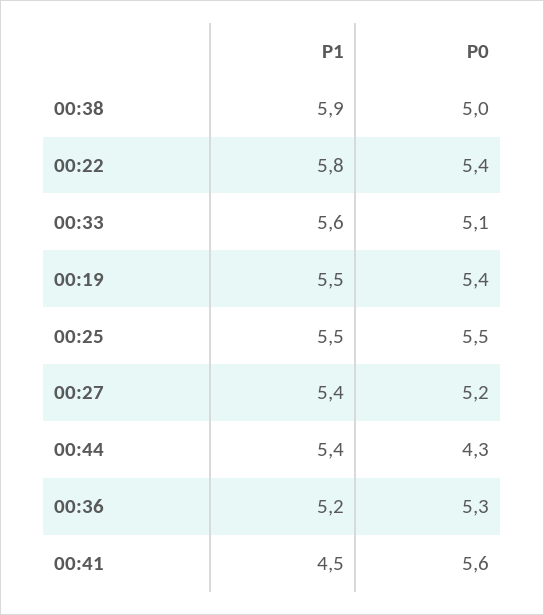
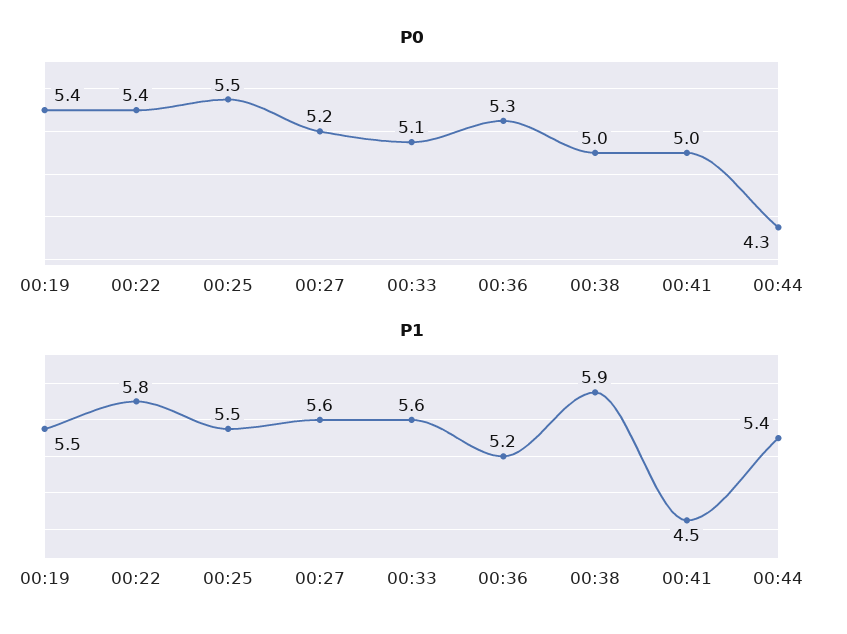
  {
    "P1": {
      "00:38": 5.9,
      "00:22": 5.8,
      "00:33": 5.6,
      "00:19": 5.5,
      "00:25": 5.5,
-     "00:27": 5.4,
+     "00:27": 5.6,
      "00:44": 5.4,
      "00:36": 5.2,
      "00:41": 4.5
    },
    "P0": {
      "00:38": 5,
      "00:22": 5.4,
      "00:33": 5.1,
      "00:19": 5.4,
      "00:25": 5.5,
      "00:27": 5.2,
      "00:44": 4.3,
      "00:36": 5.3,
-     "00:41": 5.6
+     "00:41": 5
    }
  }

